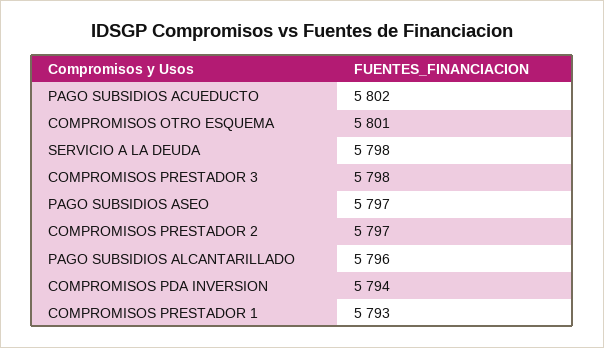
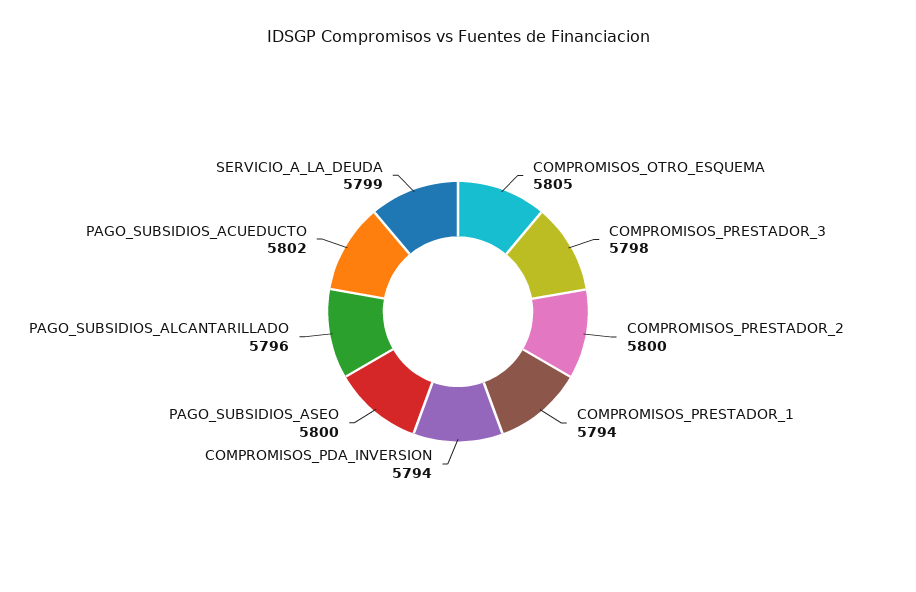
  {
    "PAGO SUBSIDIOS ACUEDUCTO": 5802,
-   "COMPROMISOS OTRO ESQUEMA": 5801,
+   "COMPROMISOS OTRO ESQUEMA": 5805,
-   "SERVICIO A LA DEUDA": 5798,
+   "SERVICIO A LA DEUDA": 5799,
    "COMPROMISOS PRESTADOR 3": 5798,
-   "PAGO SUBSIDIOS ASEO": 5797,
+   "PAGO SUBSIDIOS ASEO": 5800,
-   "COMPROMISOS PRESTADOR 2": 5797,
+   "COMPROMISOS PRESTADOR 2": 5800,
    "PAGO SUBSIDIOS ALCANTARILLADO": 5796,
    "COMPROMISOS PDA INVERSION": 5794,
-   "COMPROMISOS PRESTADOR 1": 5793
+   "COMPROMISOS PRESTADOR 1": 5794
  }

